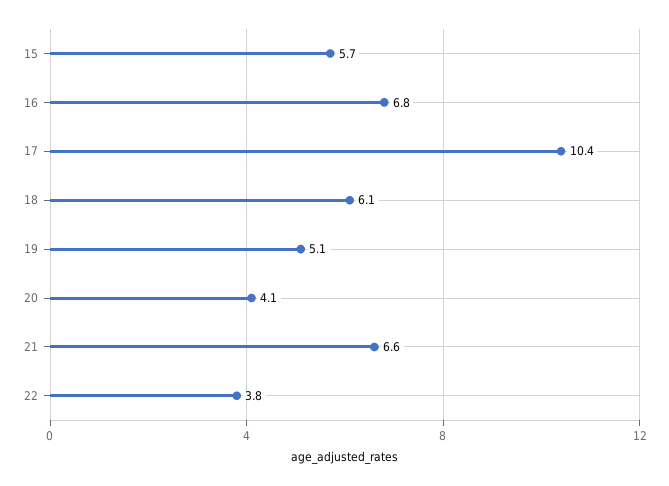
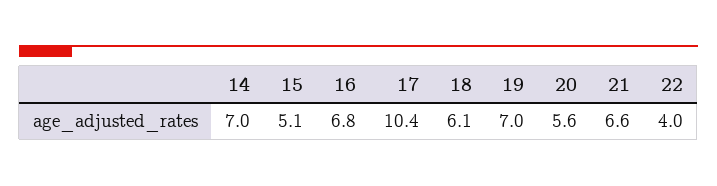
  {
-   "15": 5.7,
+   "15": 5.1,
    "16": 6.8,
    "17": 10.4,
    "18": 6.1,
-   "19": 5.1,
+   "19": 7,
-   "20": 4.1,
+   "20": 5.6,
    "21": 6.6,
-   "22": 3.8
+   "22": 4,
+   "14": 7
  }

